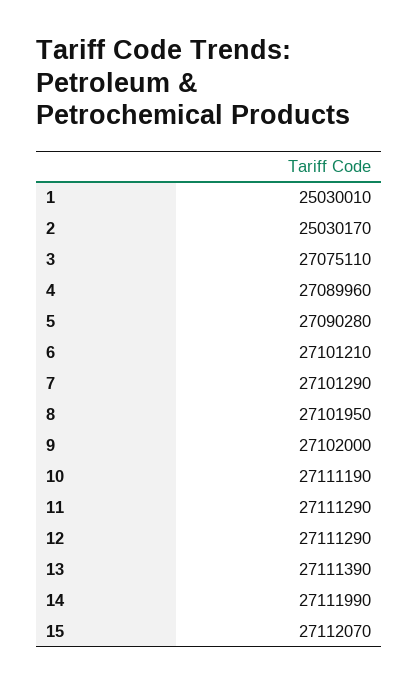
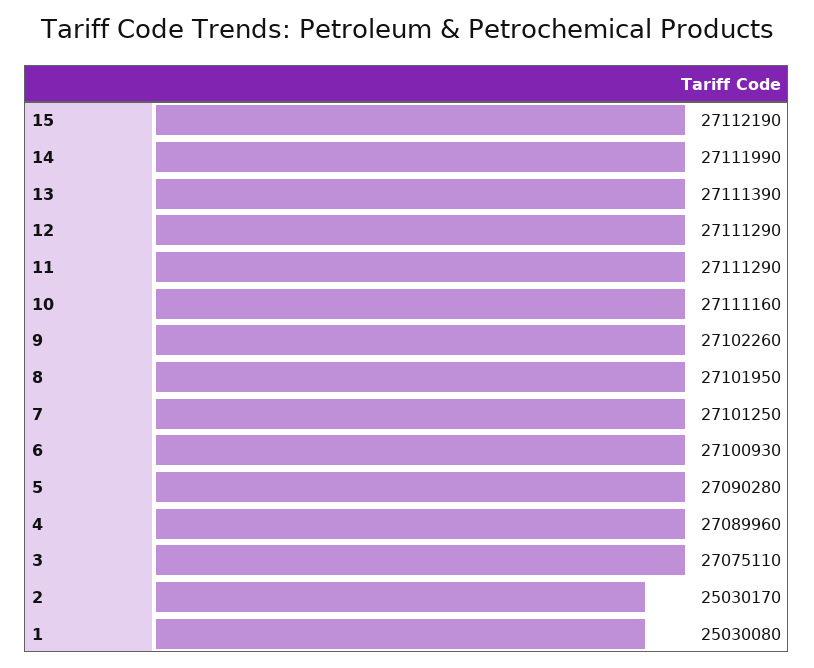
  {
-   "1": 25030010,
+   "1": 25030080,
    "2": 25030170,
    "3": 27075110,
    "4": 27089960,
    "5": 27090280,
-   "6": 27101210,
+   "6": 27100930,
-   "7": 27101290,
+   "7": 27101250,
    "8": 27101950,
-   "9": 27102000,
+   "9": 27102260,
-   "10": 27111190,
+   "10": 27111160,
    "11": 27111290,
    "12": 27111290,
    "13": 27111390,
    "14": 27111990,
-   "15": 27112070
+   "15": 27112190
  }

